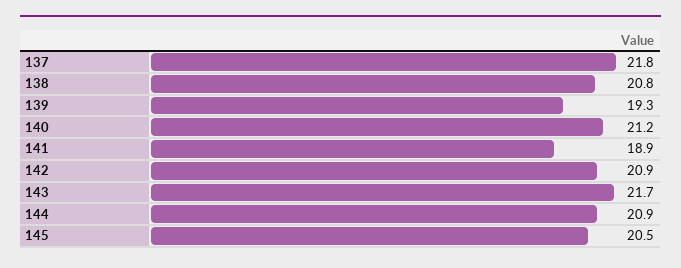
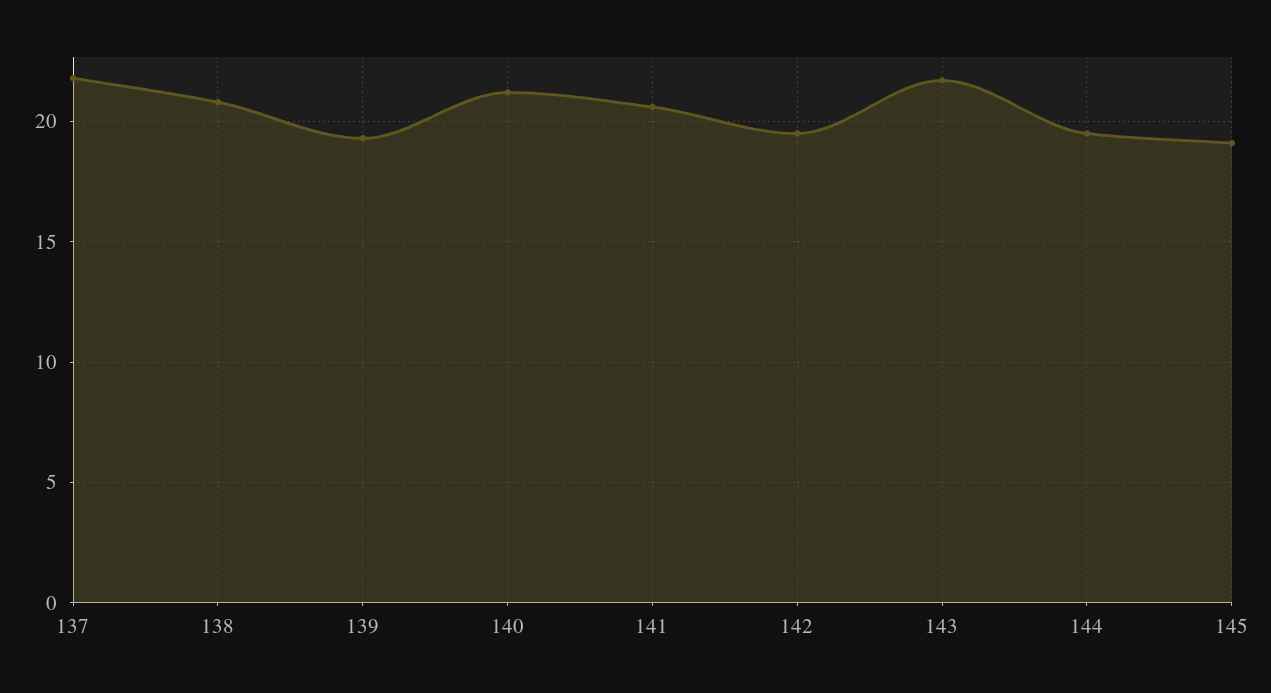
  {
    "137": 21.8,
    "138": 20.8,
    "139": 19.3,
    "140": 21.2,
-   "141": 18.9,
+   "141": 20.5,
-   "142": 20.9,
+   "142": 19.5,
    "143": 21.7,
-   "144": 20.9,
+   "144": 19.5,
-   "145": 20.5
+   "145": 19
  }

